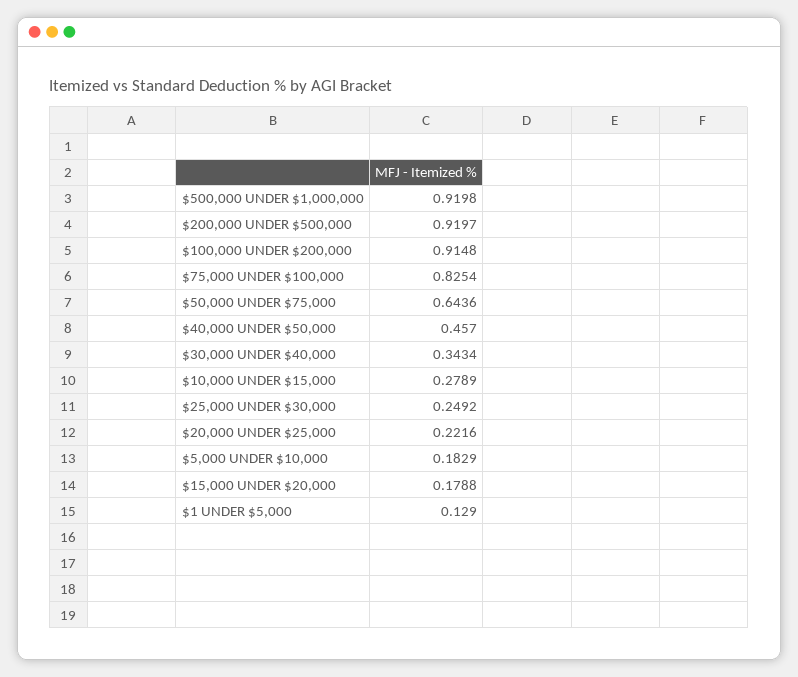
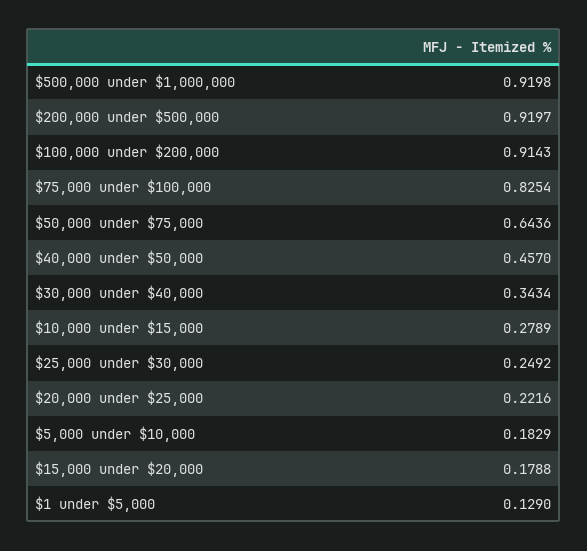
  {
    "$500,000 UNDER $1,000,000": 0.9198,
    "$200,000 UNDER $500,000": 0.9197,
-   "$100,000 UNDER $200,000": 0.9148,
+   "$100,000 UNDER $200,000": 0.9143,
    "$75,000 UNDER $100,000": 0.8254,
    "$50,000 UNDER $75,000": 0.6436,
    "$40,000 UNDER $50,000": 0.457,
    "$30,000 UNDER $40,000": 0.3434,
    "$10,000 UNDER $15,000": 0.2789,
    "$25,000 UNDER $30,000": 0.2492,
    "$20,000 UNDER $25,000": 0.2216,
    "$5,000 UNDER $10,000": 0.1829,
    "$15,000 UNDER $20,000": 0.1788,
    "$1 UNDER $5,000": 0.129
  }

